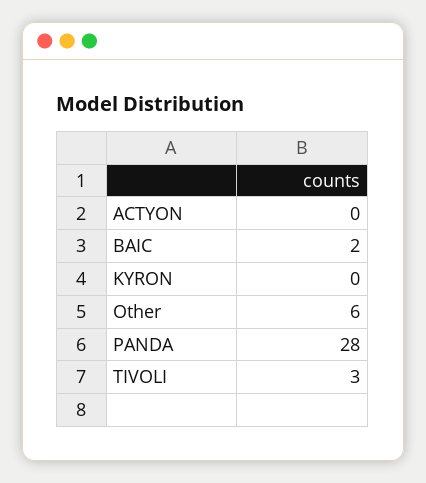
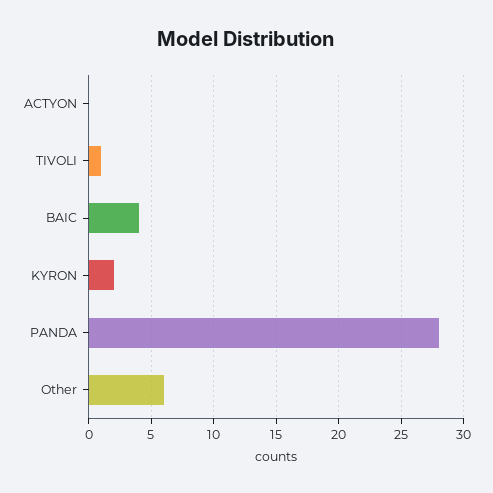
  {
    "ACTYON": 0,
-   "BAIC": 2,
+   "BAIC": 4,
-   "KYRON": 0,
+   "KYRON": 2,
    "Other": 6,
    "PANDA": 28,
-   "TIVOLI": 3
+   "TIVOLI": 1
  }

